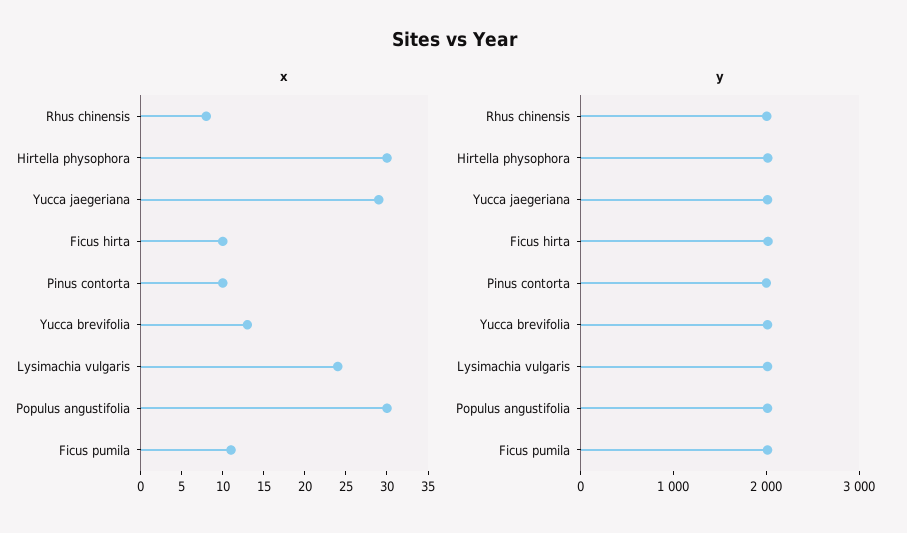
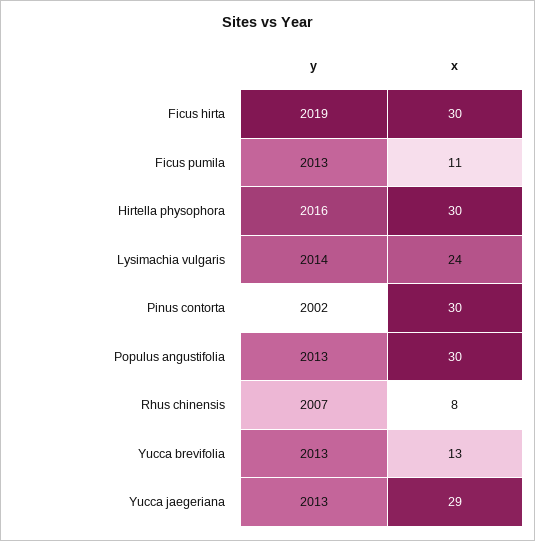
  {
    "x": {
      "Rhus chinensis": 8,
      "Hirtella physophora": 30,
      "Yucca jaegeriana": 29,
-     "Ficus hirta": 10,
+     "Ficus hirta": 30,
-     "Pinus contorta": 10,
+     "Pinus contorta": 30,
      "Yucca brevifolia": 13,
      "Lysimachia vulgaris": 24,
      "Populus angustifolia": 30,
      "Ficus pumila": 11
    },
    "y": {
      "Rhus chinensis": 2007,
      "Hirtella physophora": 2016,
      "Yucca jaegeriana": 2013,
      "Ficus hirta": 2019,
      "Pinus contorta": 2002,
      "Yucca brevifolia": 2013,
      "Lysimachia vulgaris": 2014,
      "Populus angustifolia": 2013,
      "Ficus pumila": 2013
    }
  }

